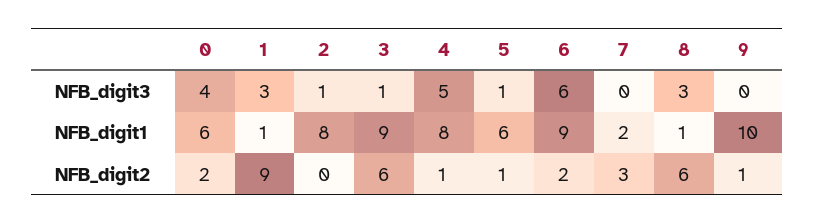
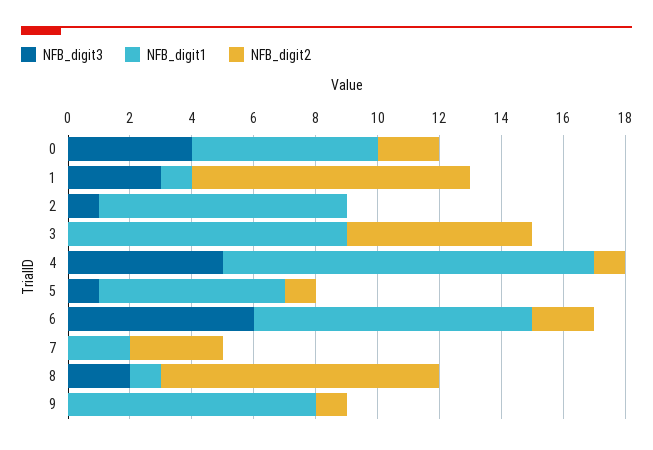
  {
    "NFB_digit3": {
      "0": 4,
      "1": 3,
      "2": 1,
-     "3": 1,
+     "3": 0,
      "4": 5,
      "5": 1,
      "6": 6,
      "7": 0,
-     "8": 3,
+     "8": 2,
      "9": 0
    },
    "NFB_digit1": {
      "0": 6,
      "1": 1,
      "2": 8,
      "3": 9,
-     "4": 8,
+     "4": 12,
      "5": 6,
      "6": 9,
      "7": 2,
      "8": 1,
-     "9": 10
+     "9": 8
    },
    "NFB_digit2": {
      "0": 2,
      "1": 9,
      "2": 0,
      "3": 6,
      "4": 1,
      "5": 1,
      "6": 2,
      "7": 3,
-     "8": 6,
+     "8": 9,
      "9": 1
    }
  }

